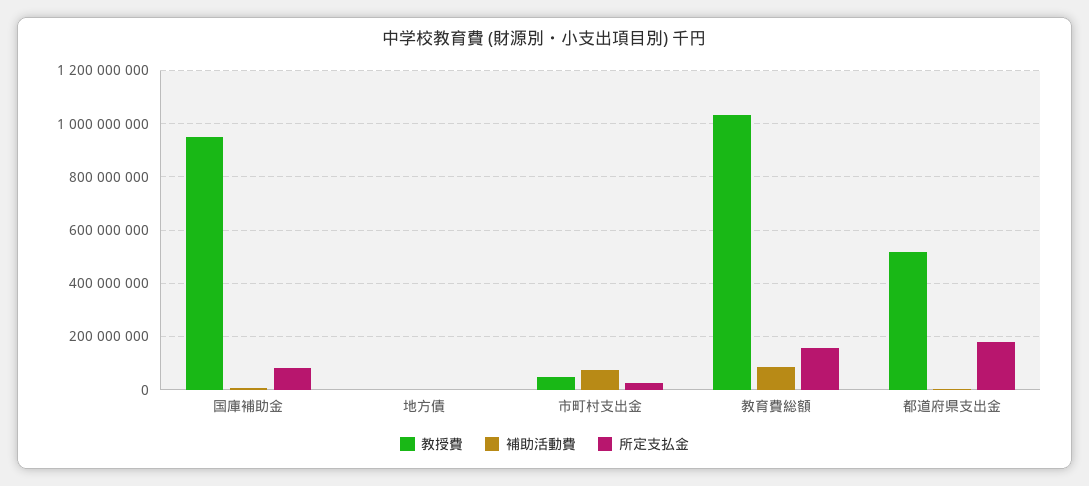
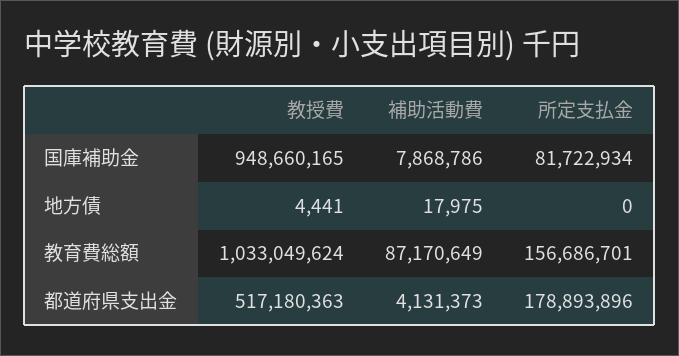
  {
    "教授費": {
      "国庫補助金": 948660165,
      "地方債": 4441,
-     "市町村支出金": 50000000,
      "教育費総額": 1033049624,
      "都道府県支出金": 517180363
    },
    "補助活動費": {
      "国庫補助金": 7868786,
      "地方債": 17975,
-     "市町村支出金": 75000000,
      "教育費総額": 87170649,
      "都道府県支出金": 4131373
    },
    "所定支払金": {
      "国庫補助金": 81722934,
      "地方債": 0,
-     "市町村支出金": 25000000,
      "教育費総額": 156686701,
      "都道府県支出金": 178893896
    }
  }

